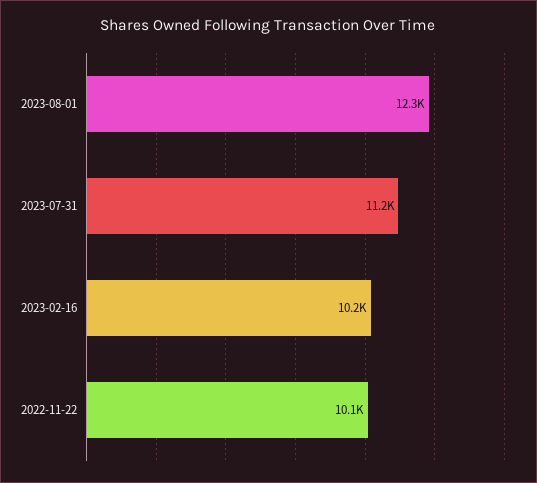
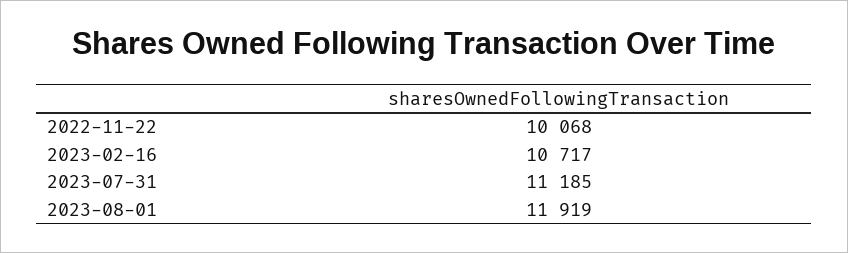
  {
-   "2023-08-01": 12300,
+   "2023-08-01": 11919,
    "2023-07-31": 11185,
-   "2023-02-16": 10200,
+   "2023-02-16": 10717,
    "2022-11-22": 10068
  }

